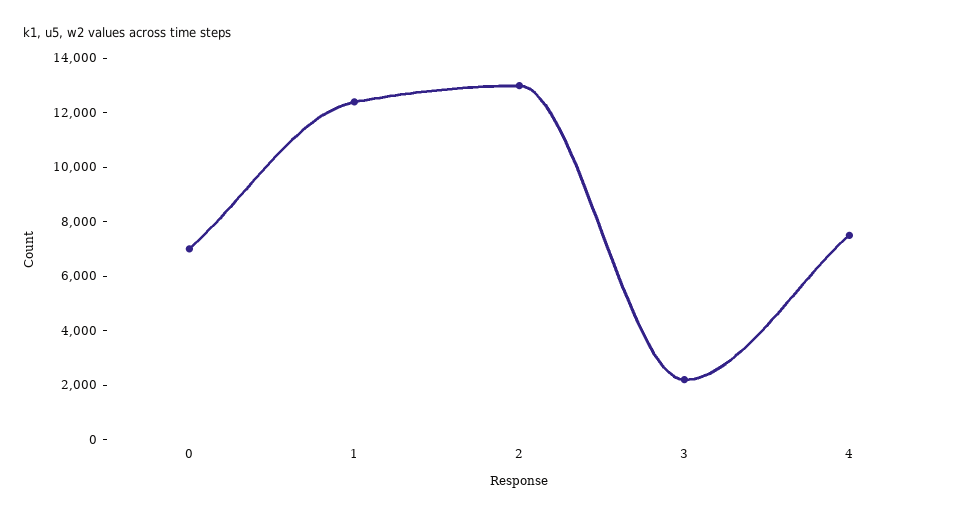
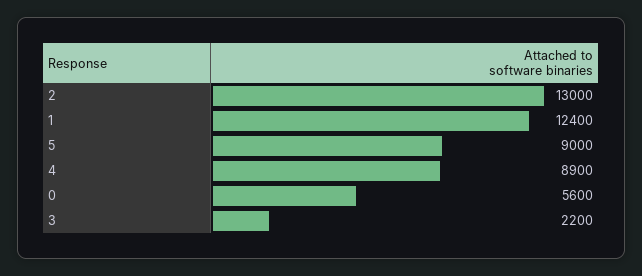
  {
-   "0": 7000,
+   "0": 5600,
    "1": 12400,
    "2": 13000,
    "3": 2200,
-   "4": 7500
+   "4": 8900,
+   "5": 9000
  }

